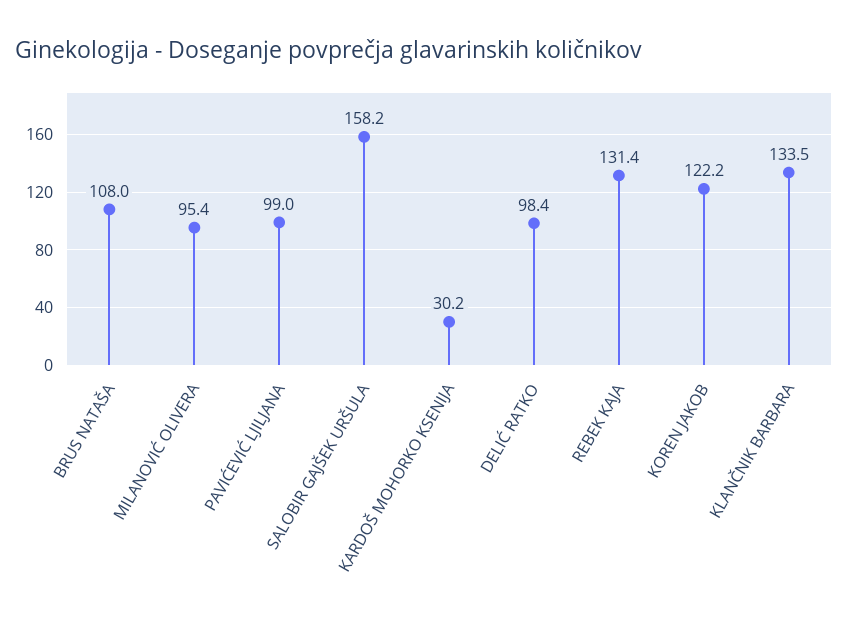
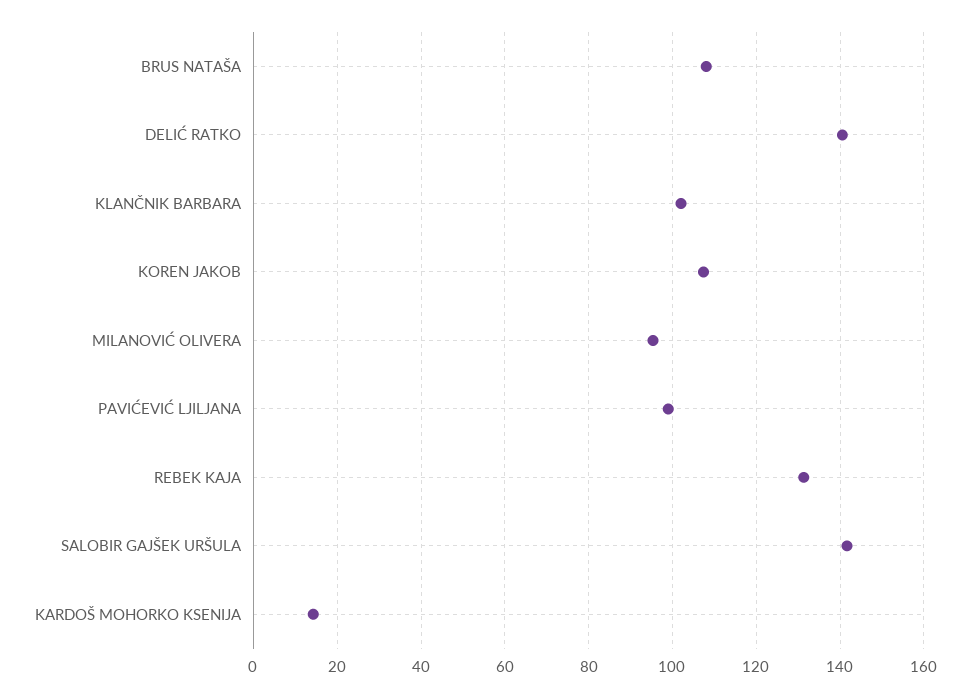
  {
    "BRUS NATAŠA": 108,
    "MILANOVIĆ OLIVERA": 95.4,
    "PAVIĆEVIĆ LJILJANA": 99,
-   "SALOBIR GAJŠEK URŠULA": 158.2,
+   "SALOBIR GAJŠEK URŠULA": 142,
-   "KARDOŠ MOHORKO KSENIJA": 30.2,
+   "KARDOŠ MOHORKO KSENIJA": 14,
-   "DELIĆ RATKO": 98.4,
+   "DELIĆ RATKO": 140,
    "REBEK KAJA": 131.4,
-   "KOREN JAKOB": 122.2,
+   "KOREN JAKOB": 108,
-   "KLANČNIK BARBARA": 133.5
+   "KLANČNIK BARBARA": 102
  }

